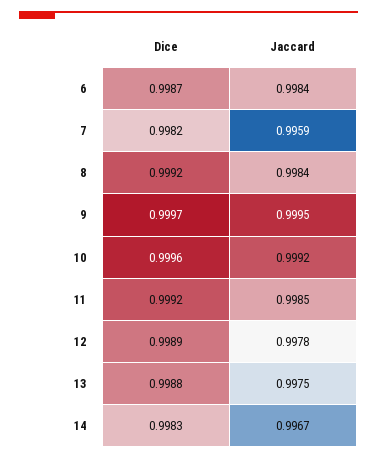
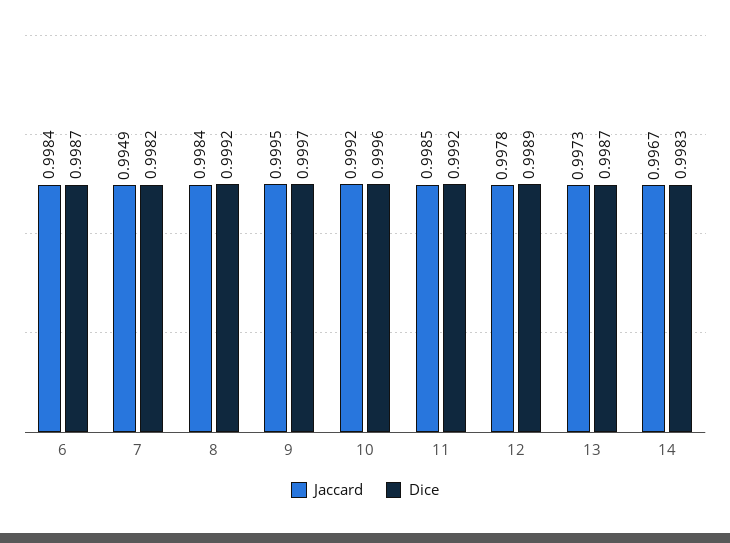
  {
    "Dice": {
      "6": 0.9987,
      "7": 0.9982,
      "8": 0.9992,
      "9": 0.9997,
      "10": 0.9996,
      "11": 0.9992,
      "12": 0.9989,
-     "13": 0.9988,
+     "13": 0.9987,
      "14": 0.9983
    },
    "Jaccard": {
      "6": 0.9984,
-     "7": 0.9959,
+     "7": 0.9949,
      "8": 0.9984,
      "9": 0.9995,
      "10": 0.9992,
      "11": 0.9985,
      "12": 0.9978,
-     "13": 0.9975,
+     "13": 0.9973,
      "14": 0.9967
    }
  }

